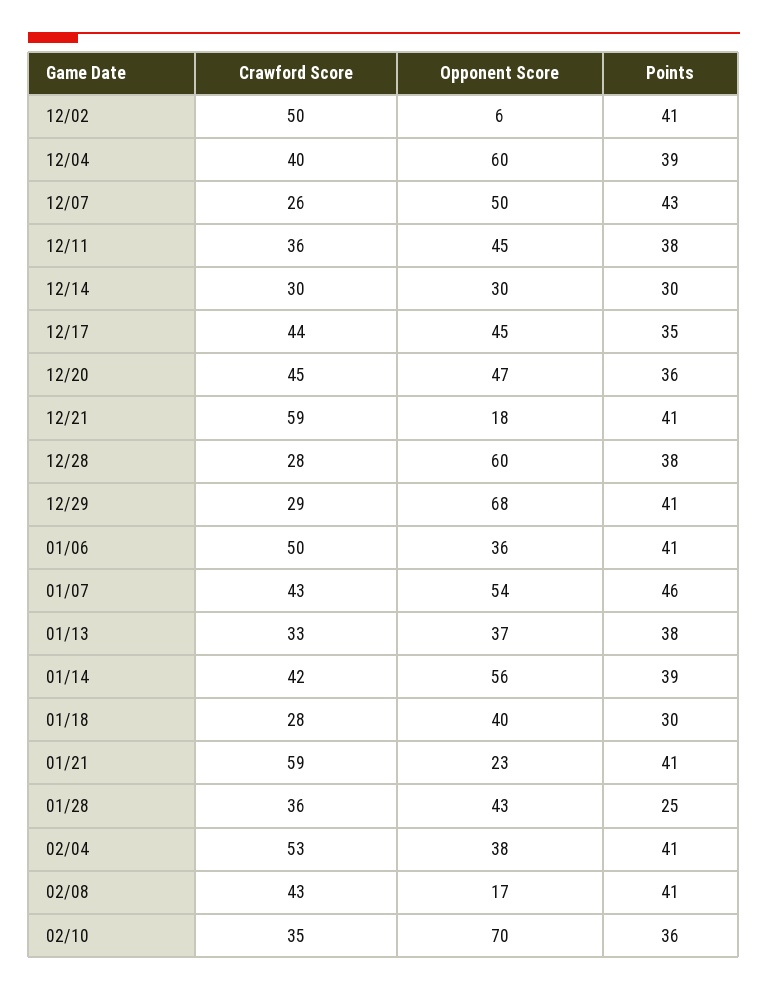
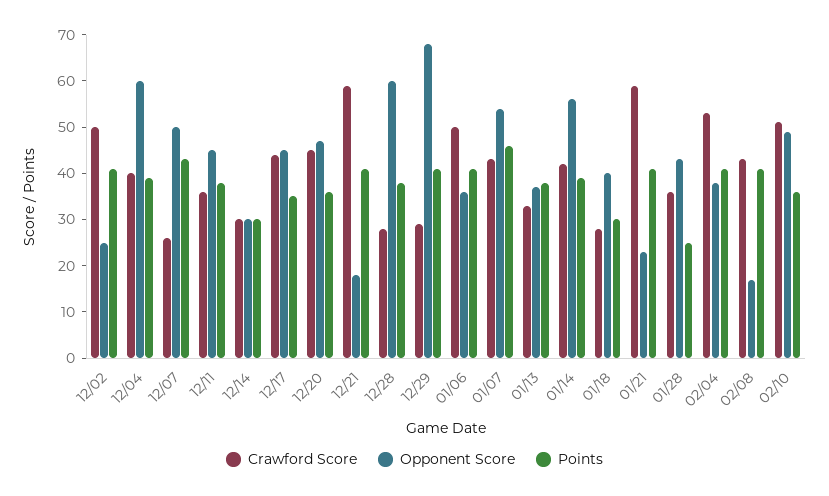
  {
    "Crawford Score": {
      "12/02": 50,
      "12/04": 40,
      "12/07": 26,
      "12/11": 36,
      "12/14": 30,
      "12/17": 44,
      "12/20": 45,
      "12/21": 59,
      "12/28": 28,
      "12/29": 29,
      "01/06": 50,
      "01/07": 43,
      "01/13": 33,
      "01/14": 42,
      "01/18": 28,
      "01/21": 59,
      "01/28": 36,
      "02/04": 53,
      "02/08": 43,
-     "02/10": 35
+     "02/10": 50
    },
    "Opponent Score": {
-     "12/02": 6,
+     "12/02": 25,
      "12/04": 60,
      "12/07": 50,
      "12/11": 45,
      "12/14": 30,
      "12/17": 45,
      "12/20": 47,
      "12/21": 18,
      "12/28": 60,
      "12/29": 68,
      "01/06": 36,
      "01/07": 54,
      "01/13": 37,
      "01/14": 56,
      "01/18": 40,
      "01/21": 23,
      "01/28": 43,
      "02/04": 38,
      "02/08": 17,
-     "02/10": 70
+     "02/10": 50
    },
    "Points": {
      "12/02": 41,
      "12/04": 39,
      "12/07": 43,
      "12/11": 38,
      "12/14": 30,
      "12/17": 35,
      "12/20": 36,
      "12/21": 41,
      "12/28": 38,
      "12/29": 41,
      "01/06": 41,
      "01/07": 46,
      "01/13": 38,
      "01/14": 39,
      "01/18": 30,
      "01/21": 41,
      "01/28": 25,
      "02/04": 41,
      "02/08": 41,
      "02/10": 36
    }
  }

